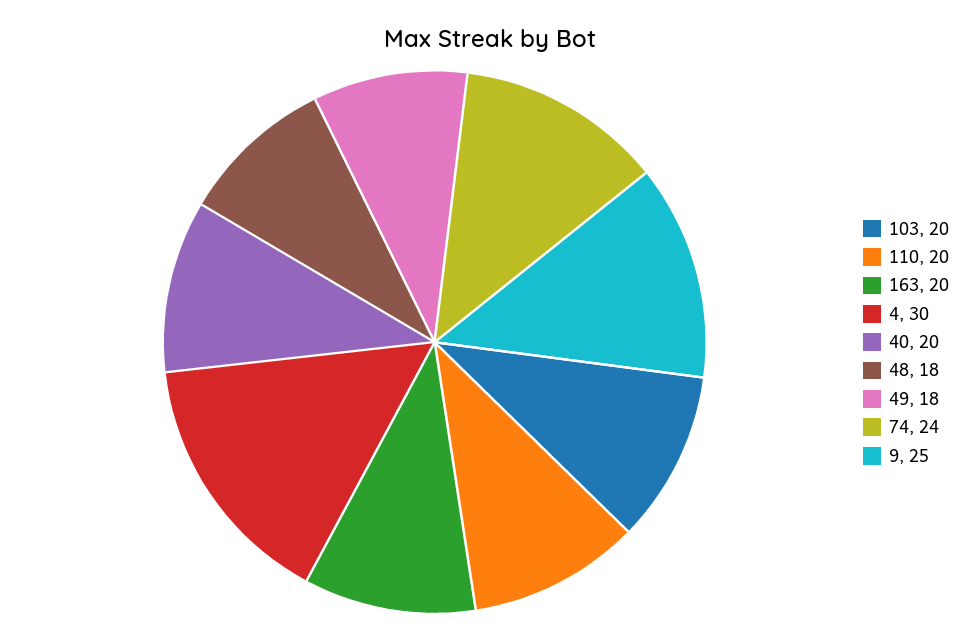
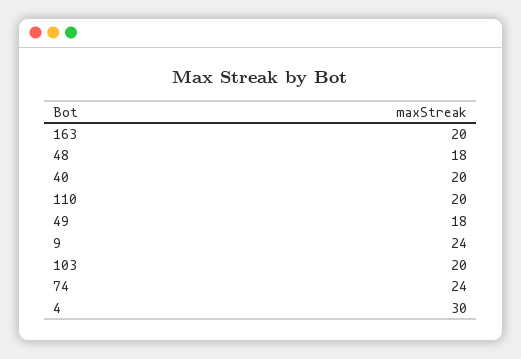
  {
    "103": 20,
    "110": 20,
    "163": 20,
    "4": 30,
    "40": 20,
    "48": 18,
    "49": 18,
    "74": 24,
-   "9": 25
+   "9": 24
  }

